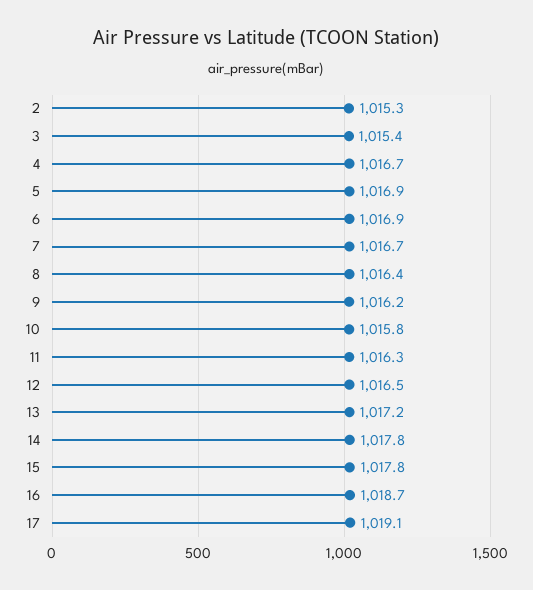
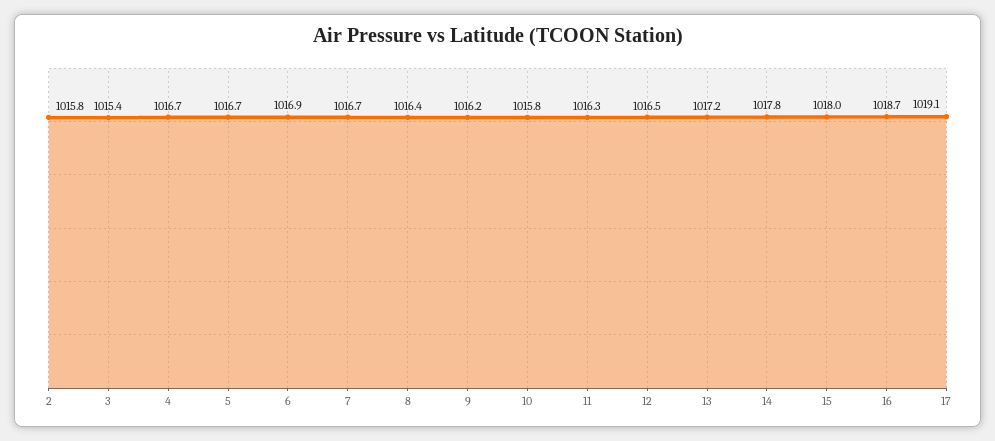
  {
-   "2": 1015.3,
+   "2": 1015.8,
    "3": 1015.4,
    "4": 1016.7,
-   "5": 1016.9,
+   "5": 1016.7,
    "6": 1016.9,
    "7": 1016.7,
    "8": 1016.4,
    "9": 1016.2,
    "10": 1015.8,
    "11": 1016.3,
    "12": 1016.5,
    "13": 1017.2,
    "14": 1017.8,
-   "15": 1017.8,
+   "15": 1018,
    "16": 1018.7,
    "17": 1019.1
  }

